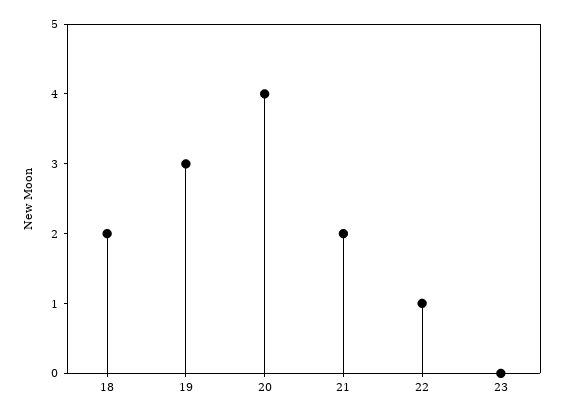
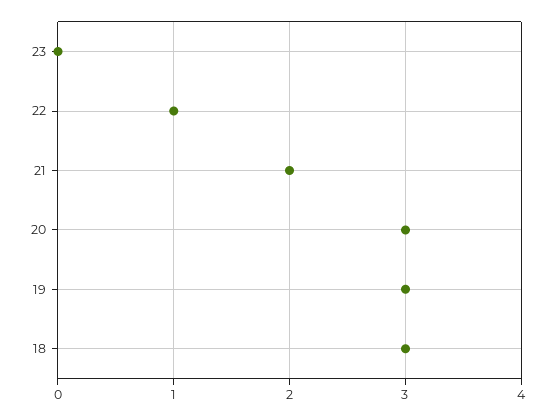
  {
-   "18": 2,
+   "18": 3,
    "19": 3,
-   "20": 4,
+   "20": 3,
    "21": 2,
    "22": 1,
    "23": 0
  }

